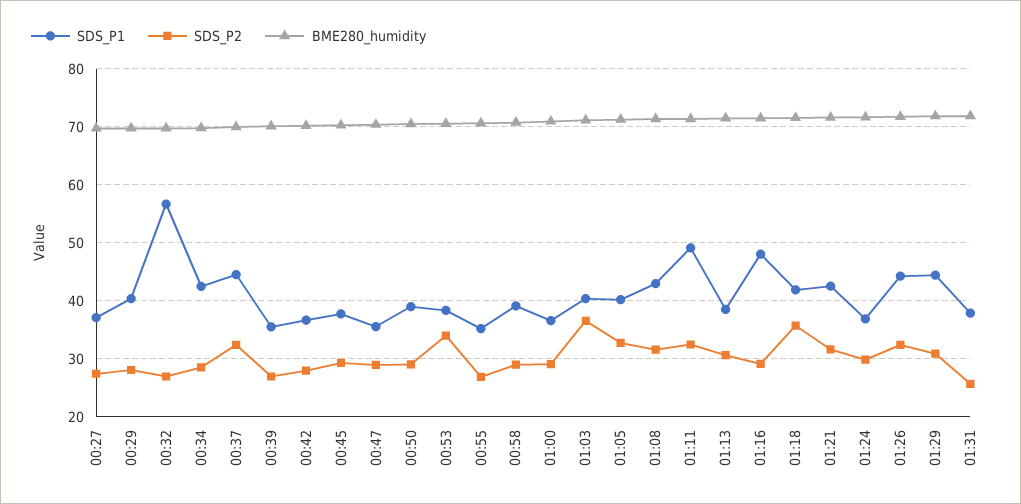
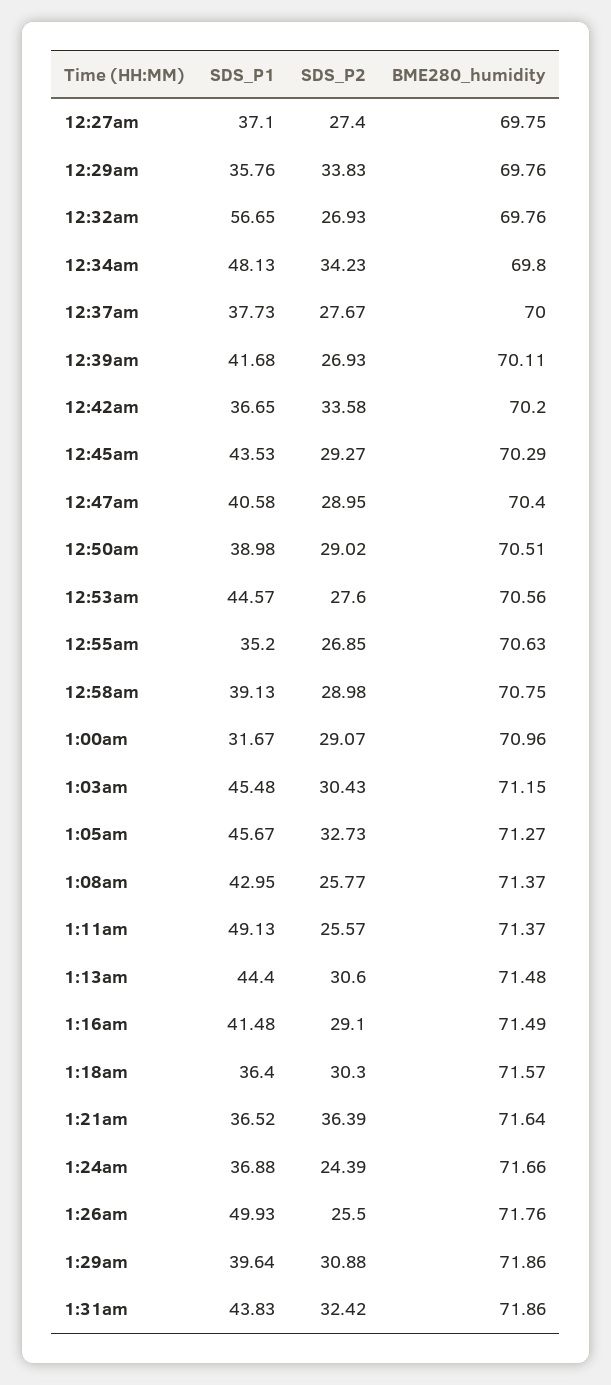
  {
    "SDS_P1": {
      "00:27": 37.1,
-     "00:29": 40,
+     "00:29": 35.76,
      "00:32": 56.65,
-     "00:34": 42,
+     "00:34": 48.13,
-     "00:37": 44,
+     "00:37": 37.73,
-     "00:39": 36,
+     "00:39": 41.68,
      "00:42": 36.65,
-     "00:45": 38,
+     "00:45": 43.53,
-     "00:47": 36,
+     "00:47": 40.58,
      "00:50": 38.98,
-     "00:53": 38,
+     "00:53": 44.57,
      "00:55": 35.2,
      "00:58": 39.13,
-     "01:00": 36,
+     "01:00": 31.67,
-     "01:03": 40,
+     "01:03": 45.48,
-     "01:05": 40,
+     "01:05": 45.67,
      "01:08": 42.95,
      "01:11": 49.13,
-     "01:13": 38,
+     "01:13": 44.4,
-     "01:16": 48,
+     "01:16": 41.48,
-     "01:18": 42,
+     "01:18": 36.4,
-     "01:21": 42,
+     "01:21": 36.52,
      "01:24": 36.88,
-     "01:26": 44,
+     "01:26": 49.93,
-     "01:29": 44,
+     "01:29": 39.64,
-     "01:31": 38
+     "01:31": 43.83
    },
    "SDS_P2": {
      "00:27": 27.4,
-     "00:29": 28,
+     "00:29": 33.83,
      "00:32": 26.93,
-     "00:34": 28,
+     "00:34": 34.23,
-     "00:37": 32,
+     "00:37": 27.67,
      "00:39": 26.93,
-     "00:42": 28,
+     "00:42": 33.58,
      "00:45": 29.27,
      "00:47": 28.95,
      "00:50": 29.02,
-     "00:53": 34,
+     "00:53": 27.6,
      "00:55": 26.85,
      "00:58": 28.98,
      "01:00": 29.07,
-     "01:03": 36,
+     "01:03": 30.43,
      "01:05": 32.73,
-     "01:08": 32,
+     "01:08": 25.77,
-     "01:11": 32,
+     "01:11": 25.57,
      "01:13": 30.6,
      "01:16": 29.1,
-     "01:18": 36,
+     "01:18": 30.3,
-     "01:21": 32,
+     "01:21": 36.39,
-     "01:24": 30,
+     "01:24": 24.39,
-     "01:26": 32,
+     "01:26": 25.5,
      "01:29": 30.88,
-     "01:31": 26
+     "01:31": 32.42
    },
    "BME280_humidity": {
      "00:27": 69.75,
      "00:29": 69.76,
      "00:32": 69.76,
      "00:34": 69.8,
      "00:37": 70,
      "00:39": 70.11,
      "00:42": 70.2,
      "00:45": 70.29,
      "00:47": 70.4,
      "00:50": 70.51,
      "00:53": 70.56,
      "00:55": 70.63,
      "00:58": 70.75,
      "01:00": 70.96,
      "01:03": 71.15,
      "01:05": 71.27,
      "01:08": 71.37,
      "01:11": 71.37,
      "01:13": 71.48,
      "01:16": 71.49,
      "01:18": 71.57,
      "01:21": 71.64,
      "01:24": 71.66,
      "01:26": 71.76,
      "01:29": 71.86,
      "01:31": 71.86
    }
  }

